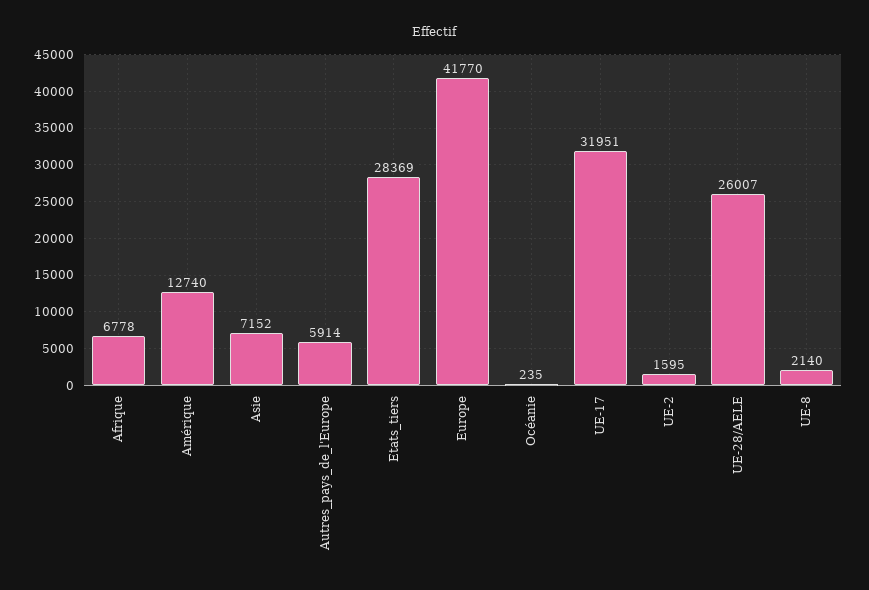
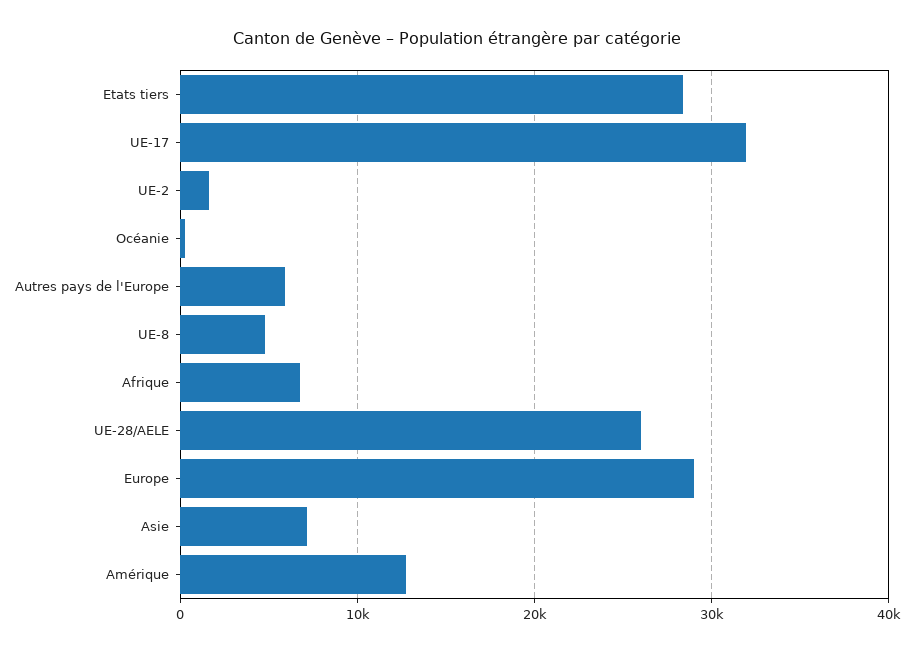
  {
    "Afrique": 6778,
    "Amérique": 12740,
    "Asie": 7152,
    "Autres_pays_de_l'Europe": 5914,
    "Etats_tiers": 28369,
-   "Europe": 41770,
+   "Europe": 29000,
    "Océanie": 235,
    "UE-17": 31951,
    "UE-2": 1595,
    "UE-28/AELE": 26007,
-   "UE-8": 2140
+   "UE-8": 5000
  }

